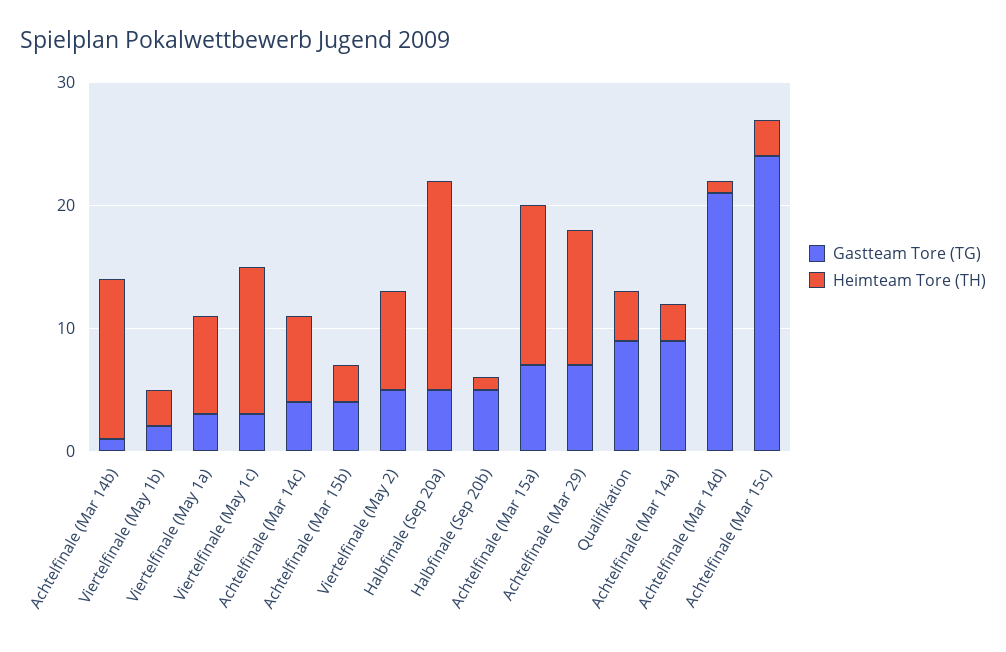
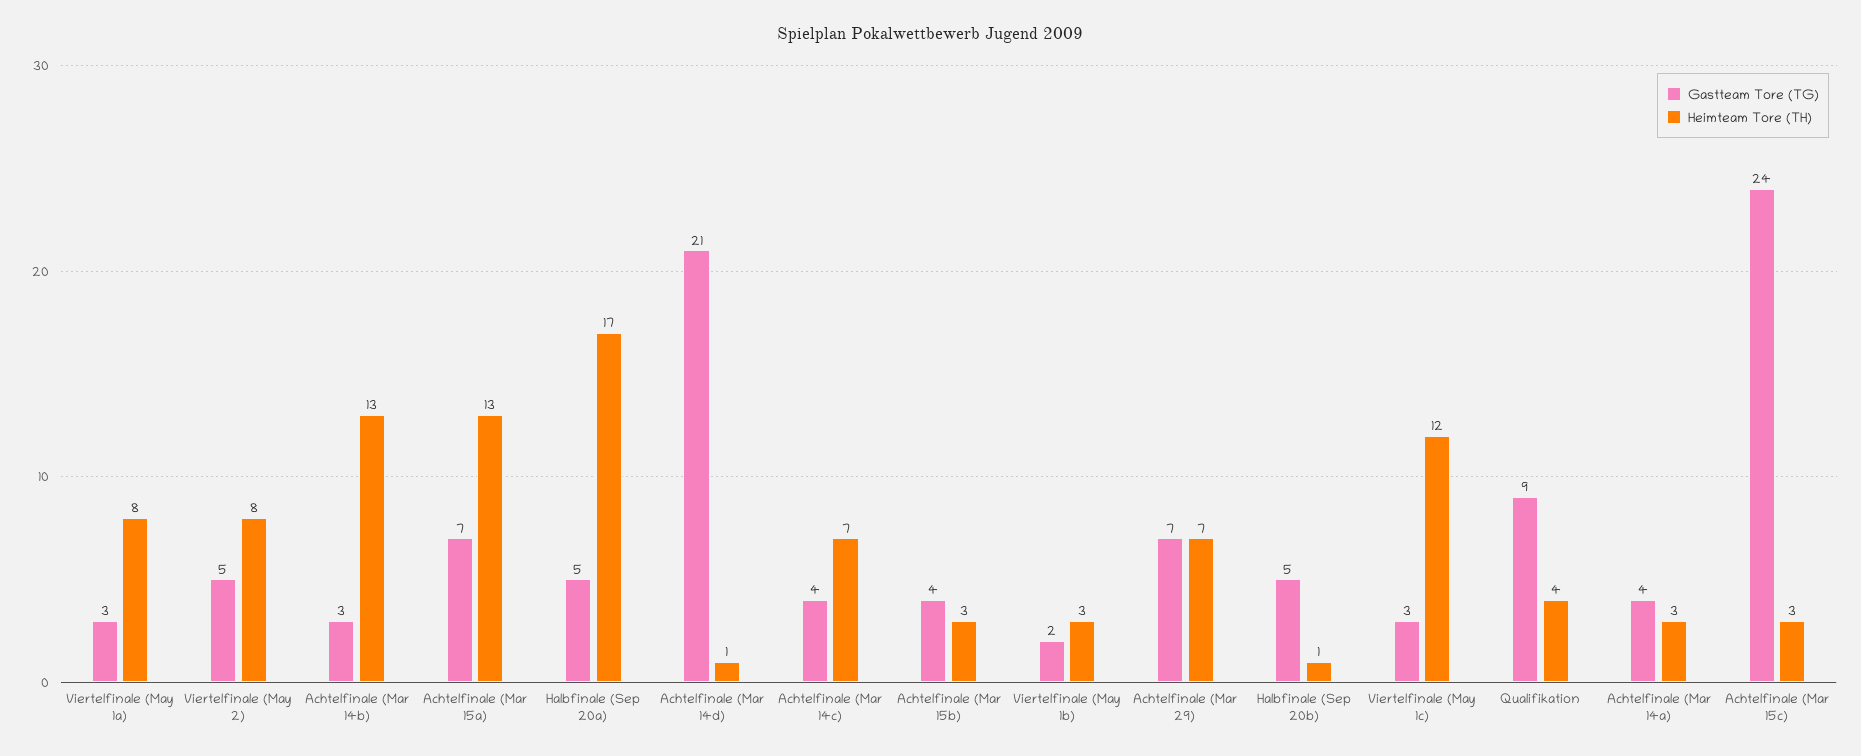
  {
    "Gastteam Tore (TG)": {
-     "Achtelfinale (Mar 14b)": 1,
+     "Achtelfinale (Mar 14b)": 3,
      "Viertelfinale (May 1b)": 2,
      "Viertelfinale (May 1a)": 3,
      "Viertelfinale (May 1c)": 3,
      "Achtelfinale (Mar 14c)": 4,
      "Achtelfinale (Mar 15b)": 4,
      "Viertelfinale (May 2)": 5,
      "Halbfinale (Sep 20a)": 5,
      "Halbfinale (Sep 20b)": 5,
      "Achtelfinale (Mar 15a)": 7,
      "Achtelfinale (Mar 29)": 7,
      "Qualifikation": 9,
-     "Achtelfinale (Mar 14a)": 9,
+     "Achtelfinale (Mar 14a)": 4,
      "Achtelfinale (Mar 14d)": 21,
      "Achtelfinale (Mar 15c)": 24
    },
    "Heimteam Tore (TH)": {
      "Achtelfinale (Mar 14b)": 13,
      "Viertelfinale (May 1b)": 3,
      "Viertelfinale (May 1a)": 8,
      "Viertelfinale (May 1c)": 12,
      "Achtelfinale (Mar 14c)": 7,
      "Achtelfinale (Mar 15b)": 3,
      "Viertelfinale (May 2)": 8,
      "Halbfinale (Sep 20a)": 17,
      "Halbfinale (Sep 20b)": 1,
      "Achtelfinale (Mar 15a)": 13,
-     "Achtelfinale (Mar 29)": 11,
+     "Achtelfinale (Mar 29)": 7,
      "Qualifikation": 4,
      "Achtelfinale (Mar 14a)": 3,
      "Achtelfinale (Mar 14d)": 1,
      "Achtelfinale (Mar 15c)": 3
    }
  }

